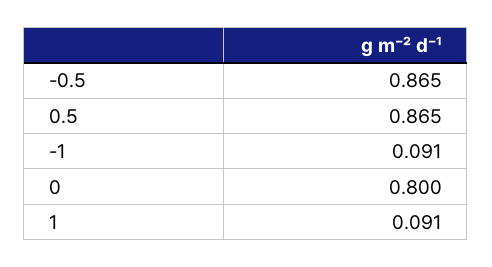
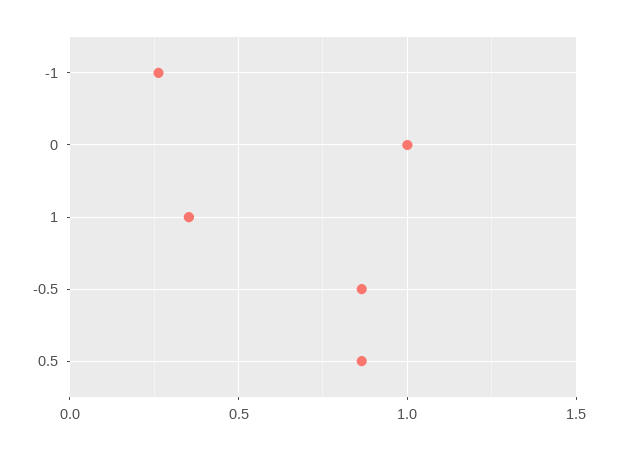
  {
    "-0.5": 0.865,
    "0.5": 0.865,
-   "-1": 0.091,
+   "-1": 0.25,
-   "0": 0.8,
+   "0": 1,
-   "1": 0.091
+   "1": 0.35
  }

